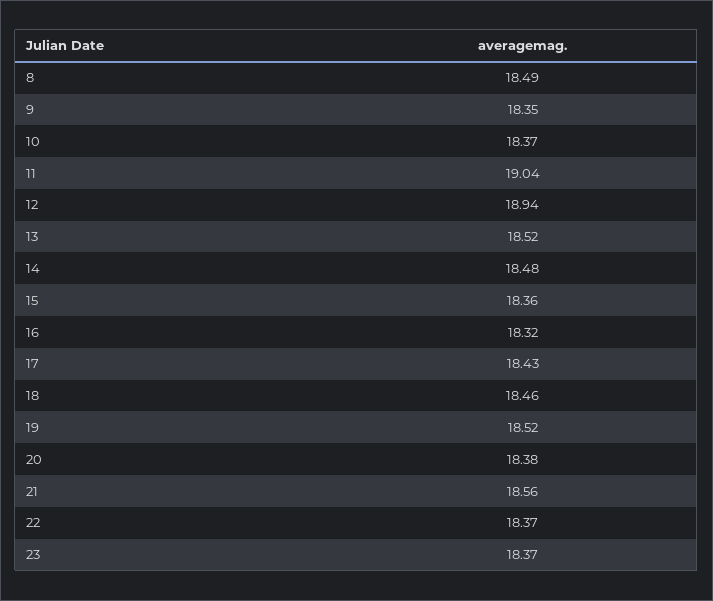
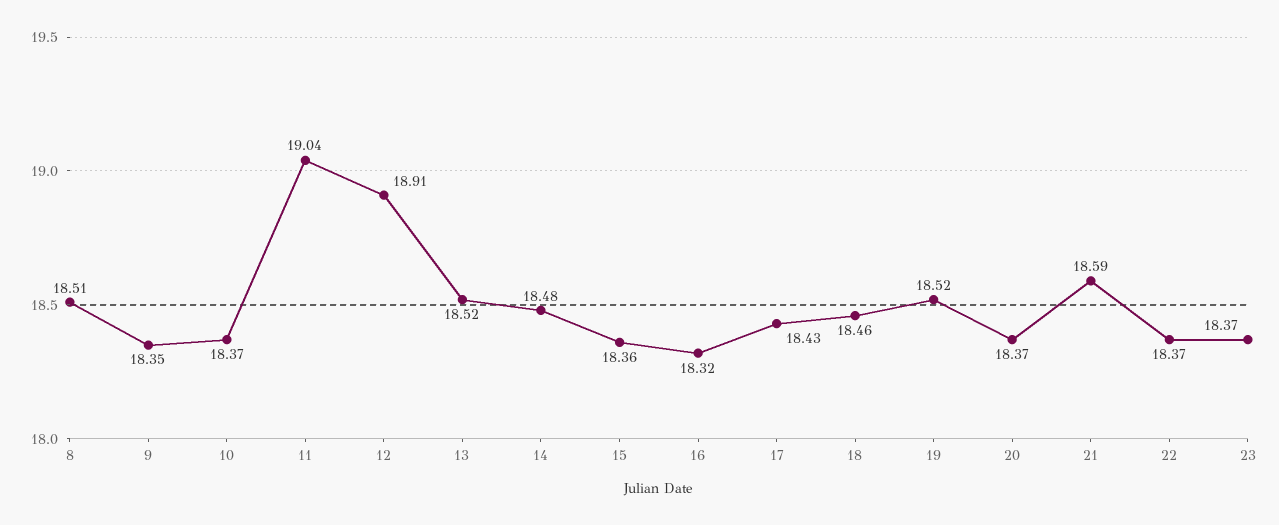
  {
-   "8": 18.49,
+   "8": 18.51,
    "9": 18.35,
    "10": 18.37,
    "11": 19.04,
-   "12": 18.94,
+   "12": 18.91,
    "13": 18.52,
    "14": 18.48,
    "15": 18.36,
    "16": 18.32,
    "17": 18.43,
    "18": 18.46,
    "19": 18.52,
-   "20": 18.38,
+   "20": 18.37,
-   "21": 18.56,
+   "21": 18.59,
    "22": 18.37,
    "23": 18.37
  }

